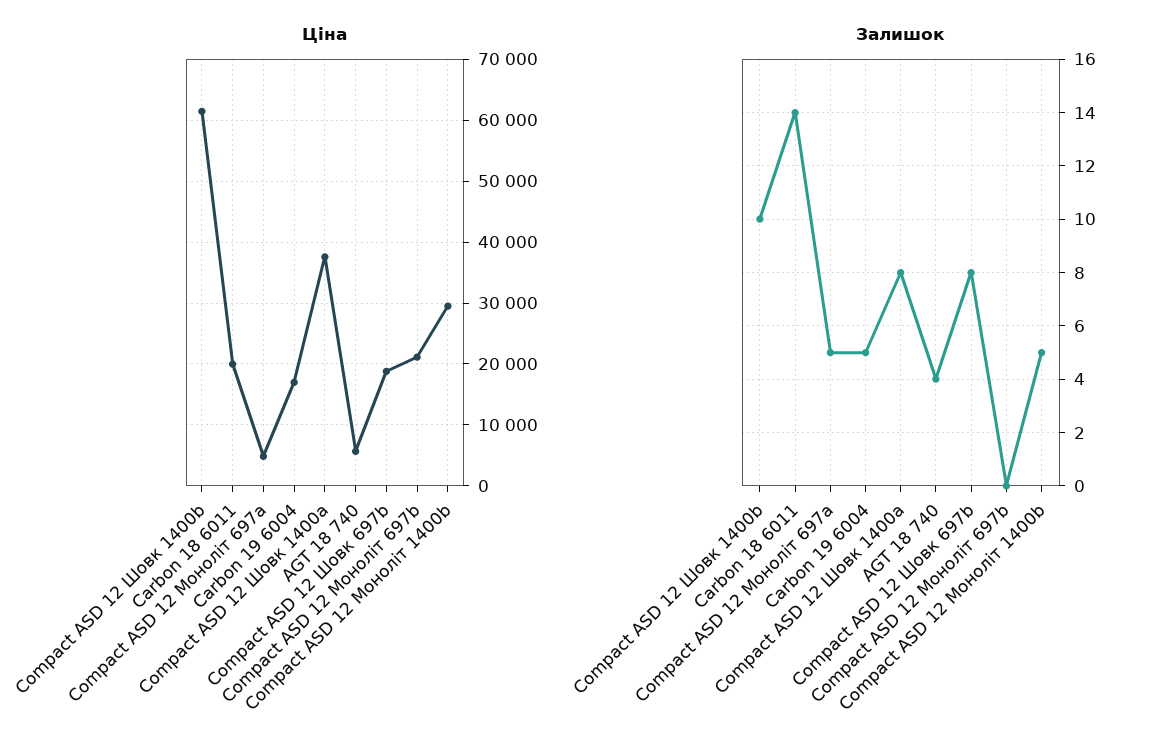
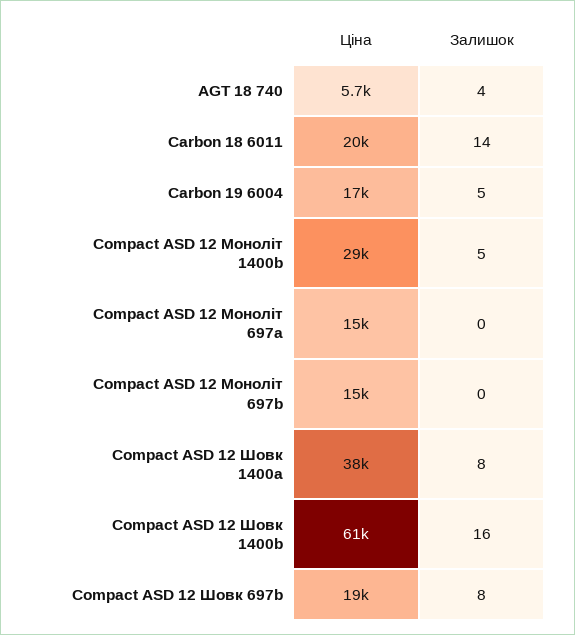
  {
    "Ціна": {
      "Compact ASD 12 Шовк 1400b": 61000,
      "Carbon 18 6011": 20000,
-     "Compact ASD 12 Моноліт 697a": 5000,
+     "Compact ASD 12 Моноліт 697a": 15000,
      "Carbon 19 6004": 17000,
      "Compact ASD 12 Шовк 1400a": 38000,
      "AGT 18 740": 5700,
      "Compact ASD 12 Шовк 697b": 19000,
-     "Compact ASD 12 Моноліт 697b": 21000,
+     "Compact ASD 12 Моноліт 697b": 15000,
      "Compact ASD 12 Моноліт 1400b": 29000
    },
    "Залишок": {
-     "Compact ASD 12 Шовк 1400b": 10,
+     "Compact ASD 12 Шовк 1400b": 16,
      "Carbon 18 6011": 14,
-     "Compact ASD 12 Моноліт 697a": 5,
+     "Compact ASD 12 Моноліт 697a": 0,
      "Carbon 19 6004": 5,
      "Compact ASD 12 Шовк 1400a": 8,
      "AGT 18 740": 4,
      "Compact ASD 12 Шовк 697b": 8,
      "Compact ASD 12 Моноліт 697b": 0,
      "Compact ASD 12 Моноліт 1400b": 5
    }
  }

